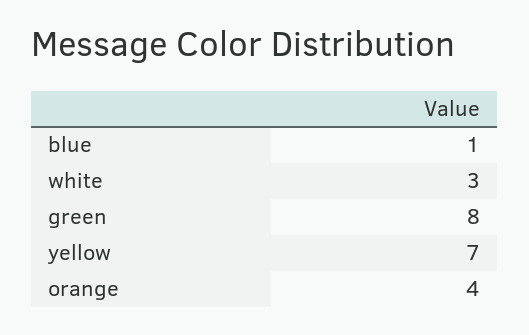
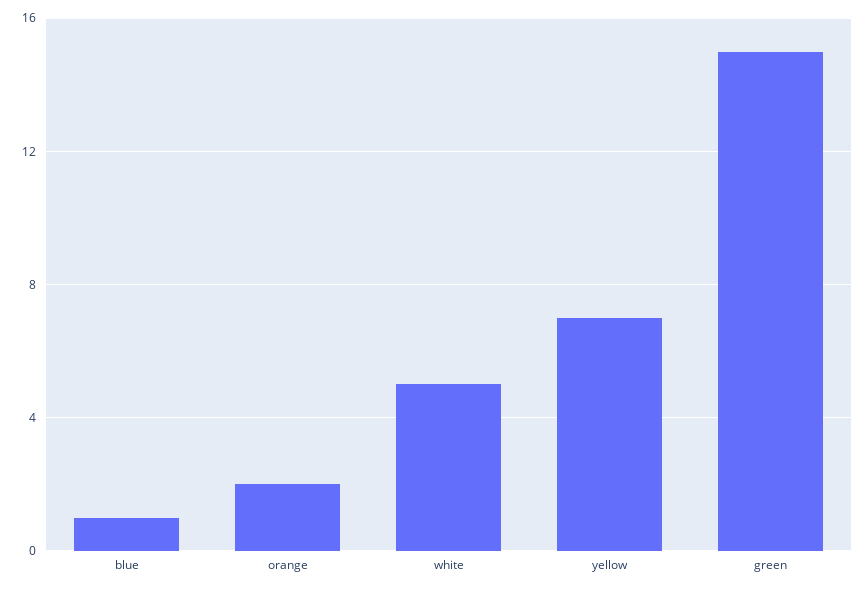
  {
    "blue": 1,
-   "white": 3,
+   "white": 5,
-   "green": 8,
+   "green": 15,
    "yellow": 7,
-   "orange": 4
+   "orange": 2
  }

